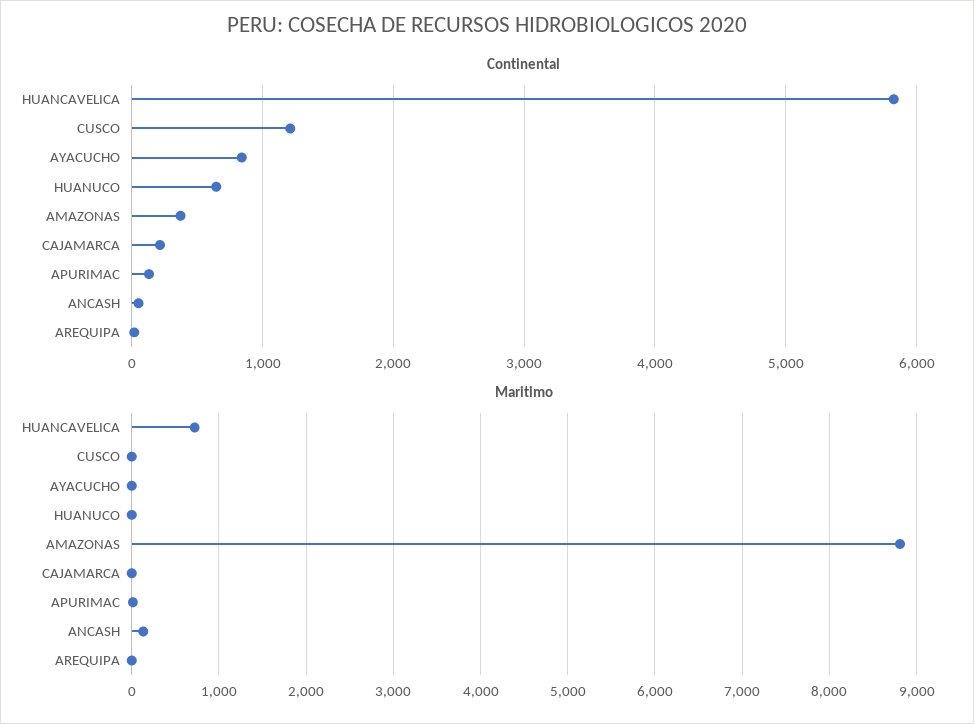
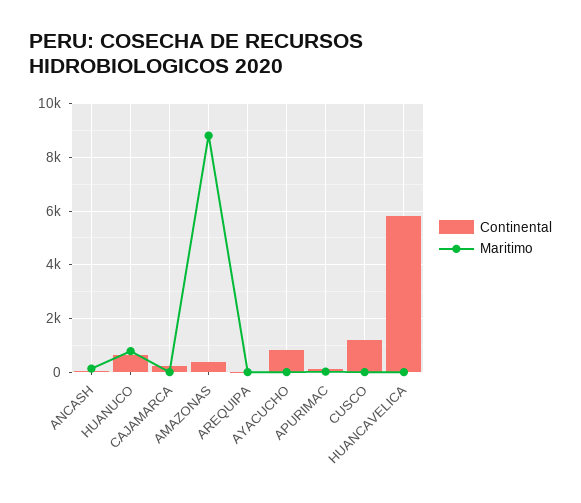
  {
    "Continental": {
      "HUANCAVELICA": 5800,
      "CUSCO": 1200,
      "AYACUCHO": 800,
      "HUANUCO": 600,
      "AMAZONAS": 400,
      "CAJAMARCA": 200,
      "APURIMAC": 100,
      "ANCASH": 100,
      "AREQUIPA": 0
    },
    "Maritimo": {
-     "HUANCAVELICA": 700,
+     "HUANCAVELICA": 0,
      "CUSCO": 0,
      "AYACUCHO": 0,
-     "HUANUCO": 0,
+     "HUANUCO": 750,
      "AMAZONAS": 8800,
      "CAJAMARCA": 0,
      "APURIMAC": 0,
      "ANCASH": 100,
      "AREQUIPA": 0
    }
  }

